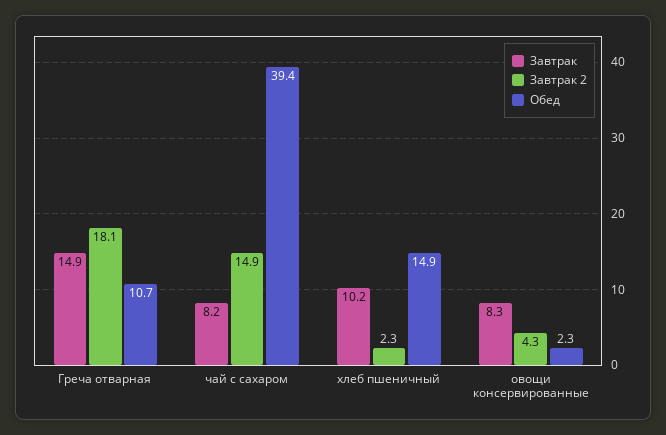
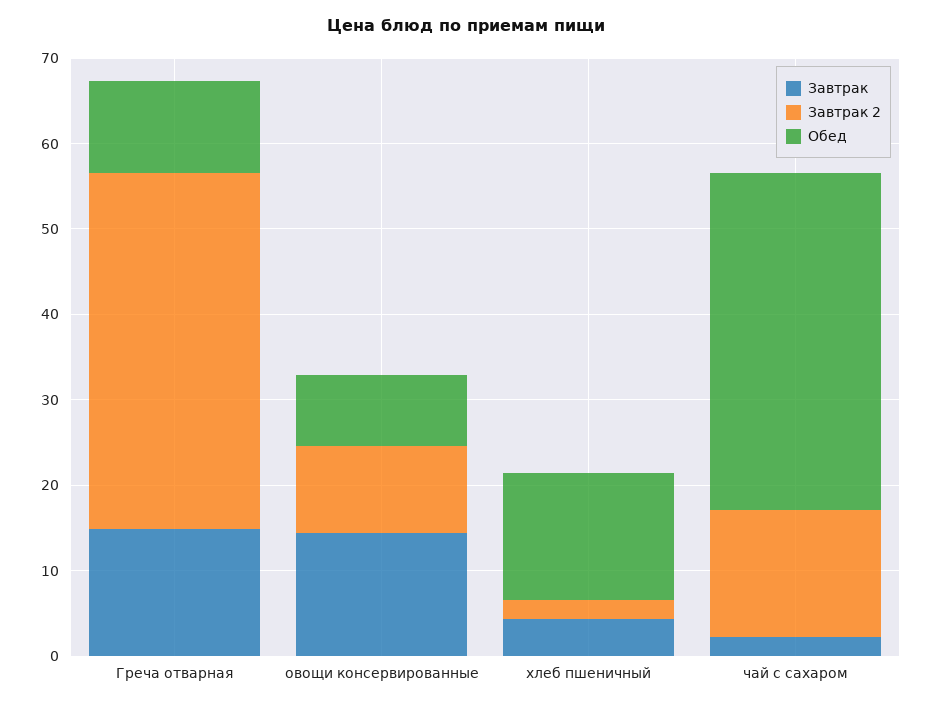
  {
    "Завтрак": {
      "Греча отварная": 14.9,
-     "чай с сахаром": 8.2,
+     "чай с сахаром": 2,
-     "хлеб пшеничный": 10.2,
+     "хлеб пшеничный": 4,
-     "овощи консервированные": 8.3
+     "овощи консервированные": 14
    },
    "Завтрак 2": {
-     "Греча отварная": 18.1,
+     "Греча отварная": 42,
      "чай с сахаром": 14.9,
      "хлеб пшеничный": 2.3,
-     "овощи консервированные": 4.3
+     "овощи консервированные": 10
    },
    "Обед": {
      "Греча отварная": 10.7,
      "чай с сахаром": 39.4,
      "хлеб пшеничный": 14.9,
-     "овощи консервированные": 2.3
+     "овощи консервированные": 8
    }
  }

